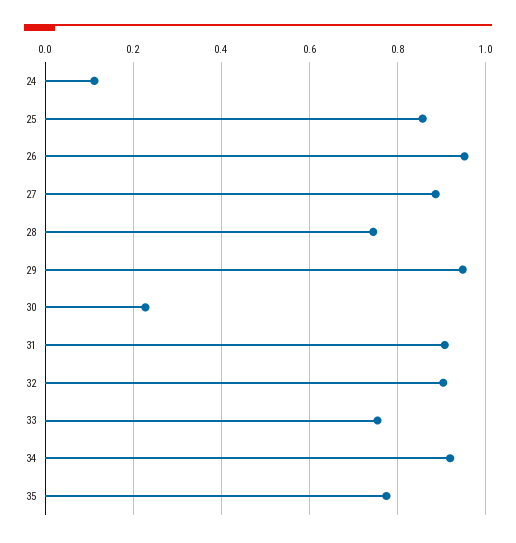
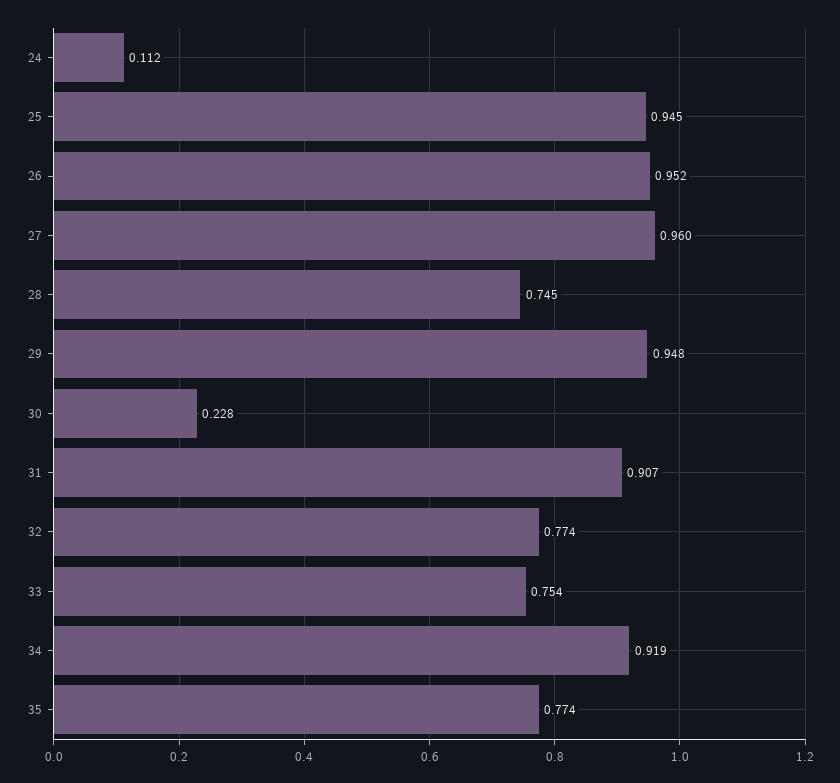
  {
    "24": 0.112,
-   "25": 0.86,
+   "25": 0.945,
    "26": 0.952,
-   "27": 0.88,
+   "27": 0.96,
    "28": 0.745,
    "29": 0.948,
    "30": 0.228,
    "31": 0.907,
-   "32": 0.9,
+   "32": 0.774,
    "33": 0.754,
    "34": 0.919,
    "35": 0.774
  }

